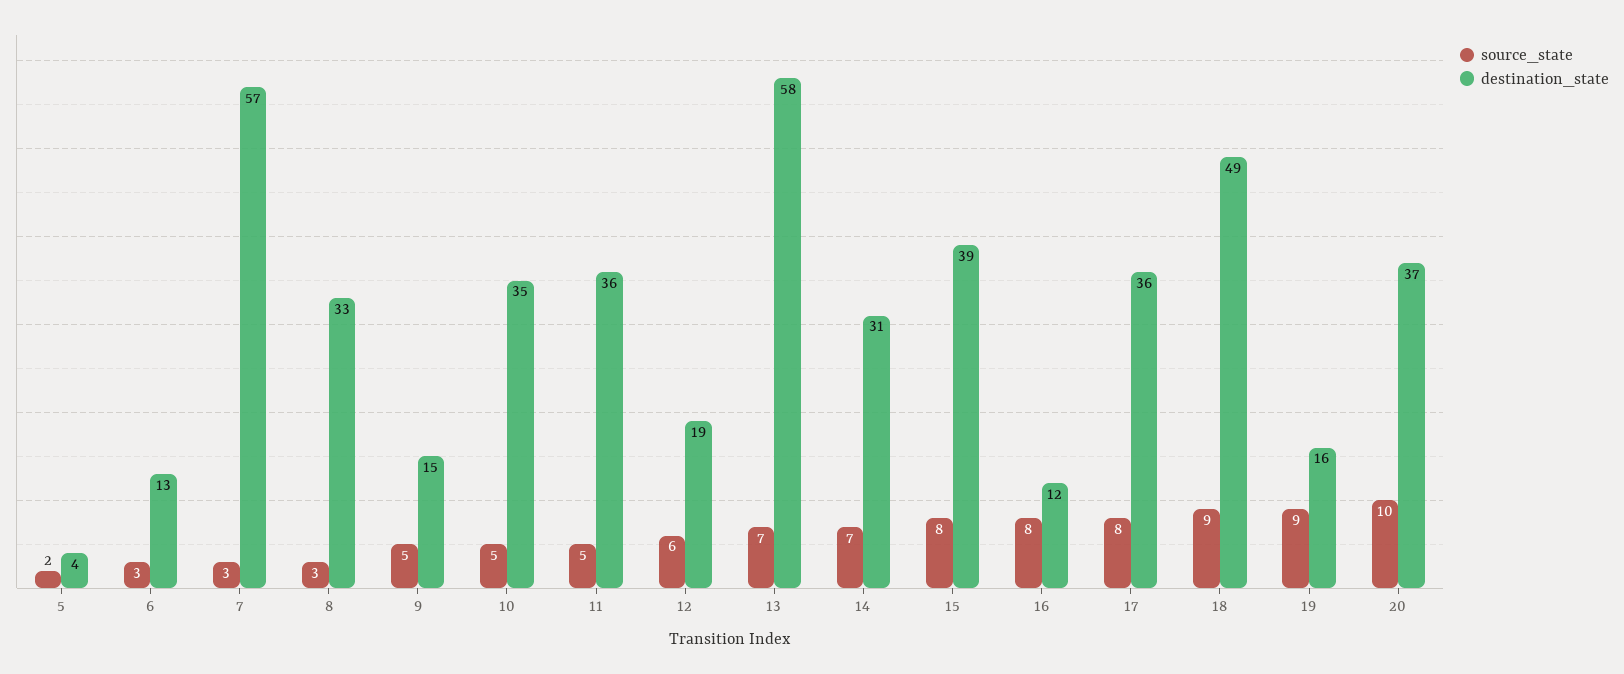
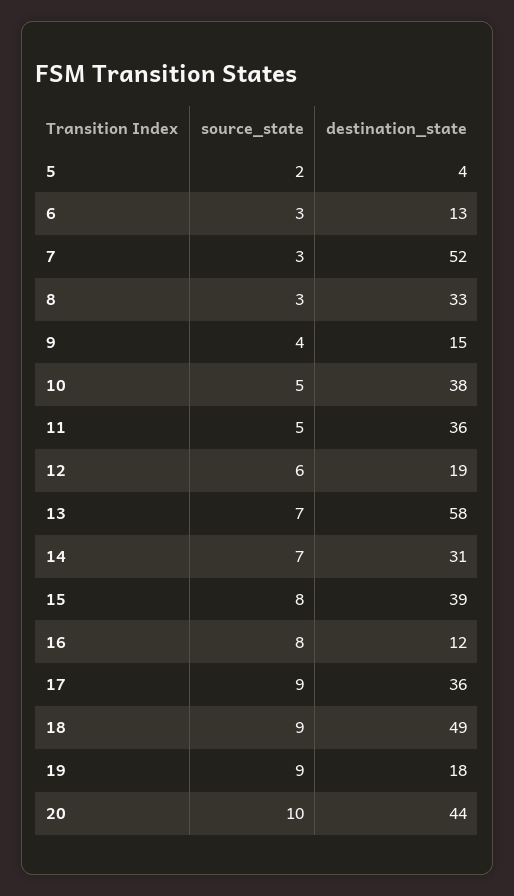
  {
    "source_state": {
      "5": 2,
      "6": 3,
      "7": 3,
      "8": 3,
-     "9": 5,
+     "9": 4,
      "10": 5,
      "11": 5,
      "12": 6,
      "13": 7,
      "14": 7,
      "15": 8,
      "16": 8,
-     "17": 8,
+     "17": 9,
      "18": 9,
      "19": 9,
      "20": 10
    },
    "destination_state": {
      "5": 4,
      "6": 13,
-     "7": 57,
+     "7": 52,
      "8": 33,
      "9": 15,
-     "10": 35,
+     "10": 38,
      "11": 36,
      "12": 19,
      "13": 58,
      "14": 31,
      "15": 39,
      "16": 12,
      "17": 36,
      "18": 49,
-     "19": 16,
+     "19": 18,
-     "20": 37
+     "20": 44
    }
  }

